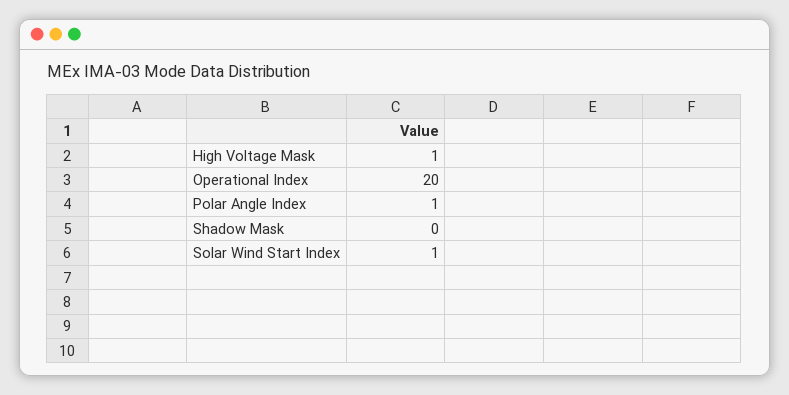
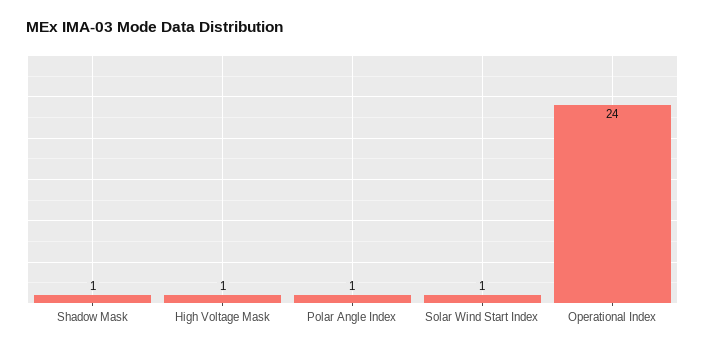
  {
    "High Voltage Mask": 1,
-   "Operational Index": 20,
+   "Operational Index": 24,
    "Polar Angle Index": 1,
-   "Shadow Mask": 0,
+   "Shadow Mask": 1,
    "Solar Wind Start Index": 1
  }

